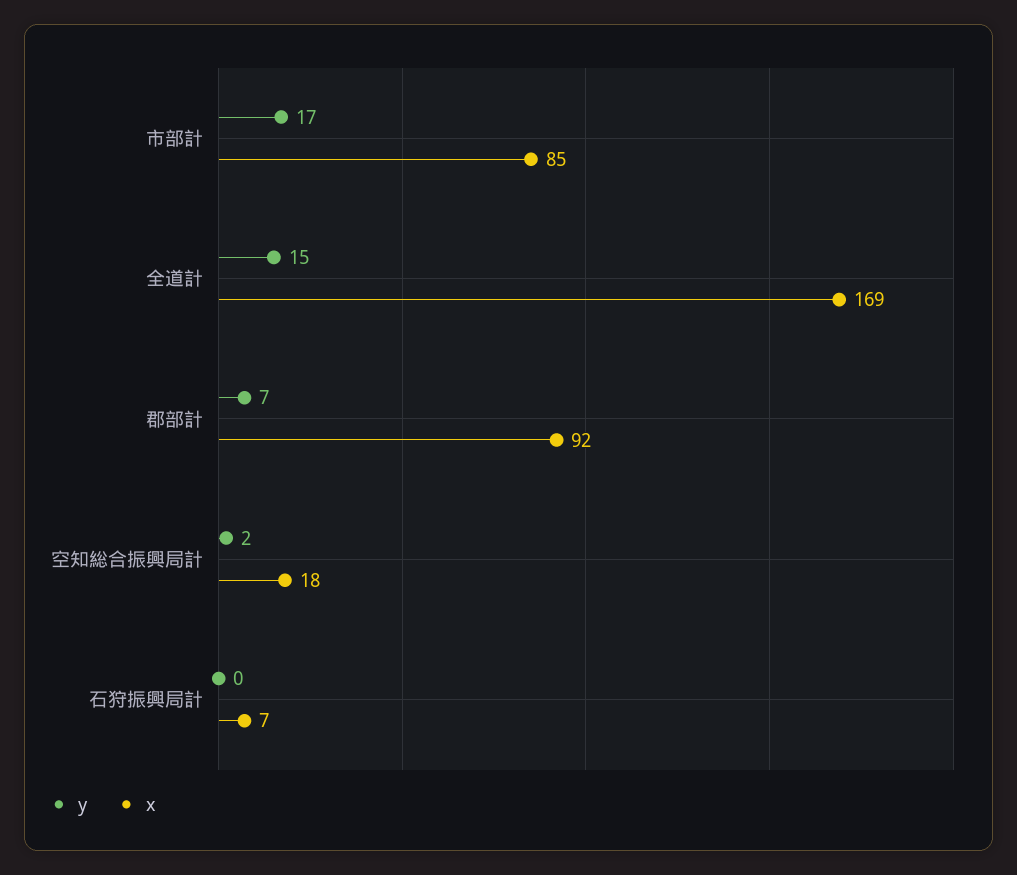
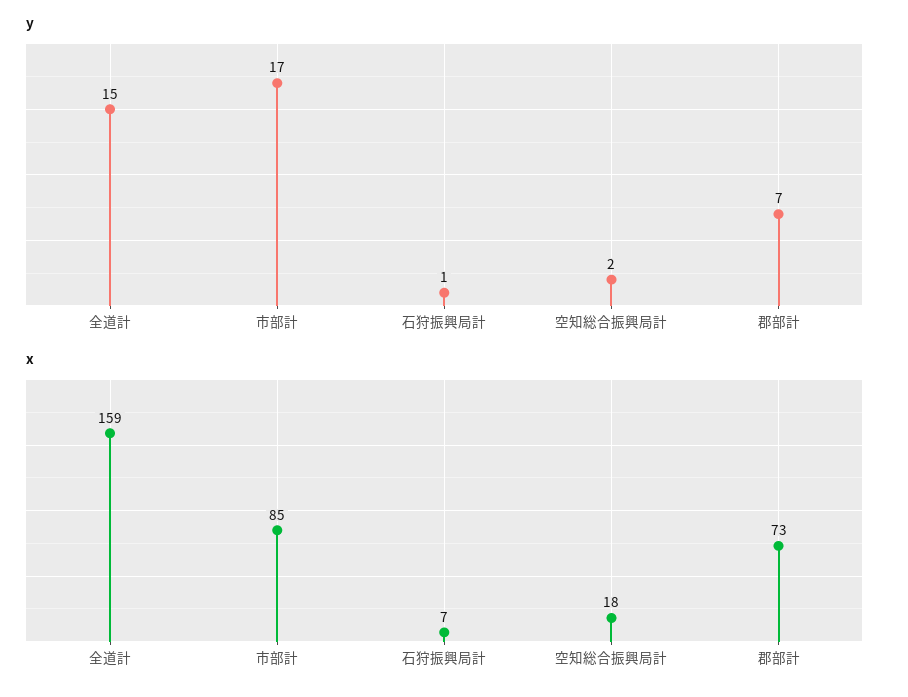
  {
    "y": {
      "市部計": 17,
      "全道計": 15,
      "郡部計": 7,
      "空知総合振興局計": 2,
-     "石狩振興局計": 0
+     "石狩振興局計": 1
    },
    "x": {
      "市部計": 85,
-     "全道計": 169,
+     "全道計": 159,
-     "郡部計": 92,
+     "郡部計": 73,
      "空知総合振興局計": 18,
      "石狩振興局計": 7
    }
  }

